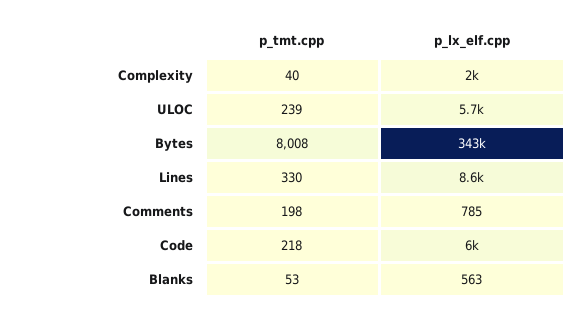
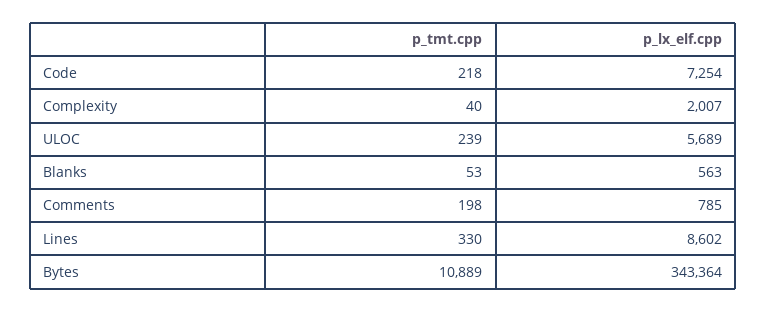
  {
    "p_tmt.cpp": {
      "Complexity": 40,
      "ULOC": 239,
-     "Bytes": 8008,
+     "Bytes": 10889,
      "Lines": 330,
      "Comments": 198,
      "Code": 218,
      "Blanks": 53
    },
    "p_lx_elf.cpp": {
      "Complexity": 2007,
      "ULOC": 5689,
      "Bytes": 343364,
      "Lines": 8602,
      "Comments": 785,
-     "Code": 6000,
+     "Code": 7254,
      "Blanks": 563
    }
  }

